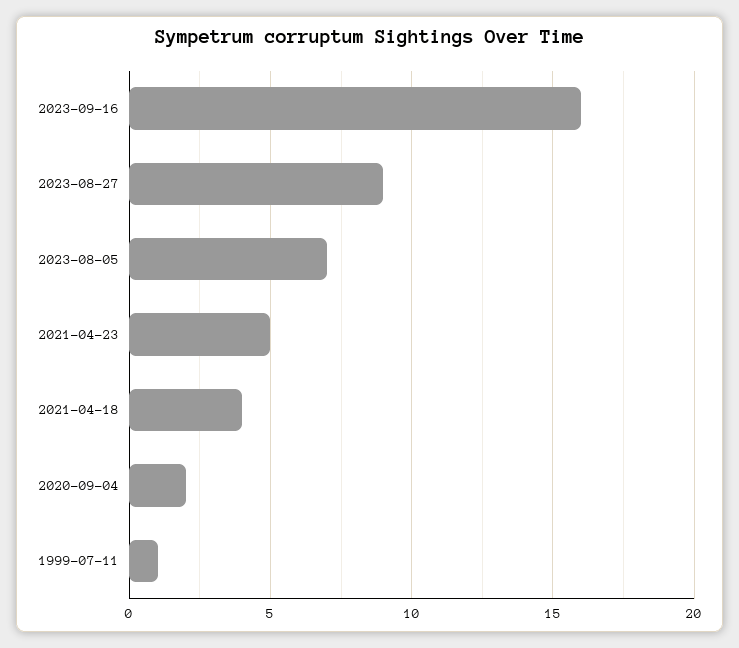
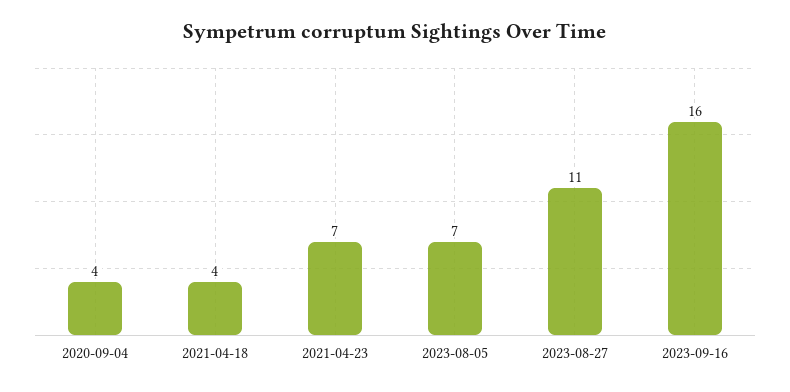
  {
    "2023-09-16": 16,
-   "2023-08-27": 9,
+   "2023-08-27": 11,
    "2023-08-05": 7,
-   "2021-04-23": 5,
+   "2021-04-23": 7,
    "2021-04-18": 4,
-   "2020-09-04": 2,
+   "2020-09-04": 4
-   "1999-07-11": 1
  }

